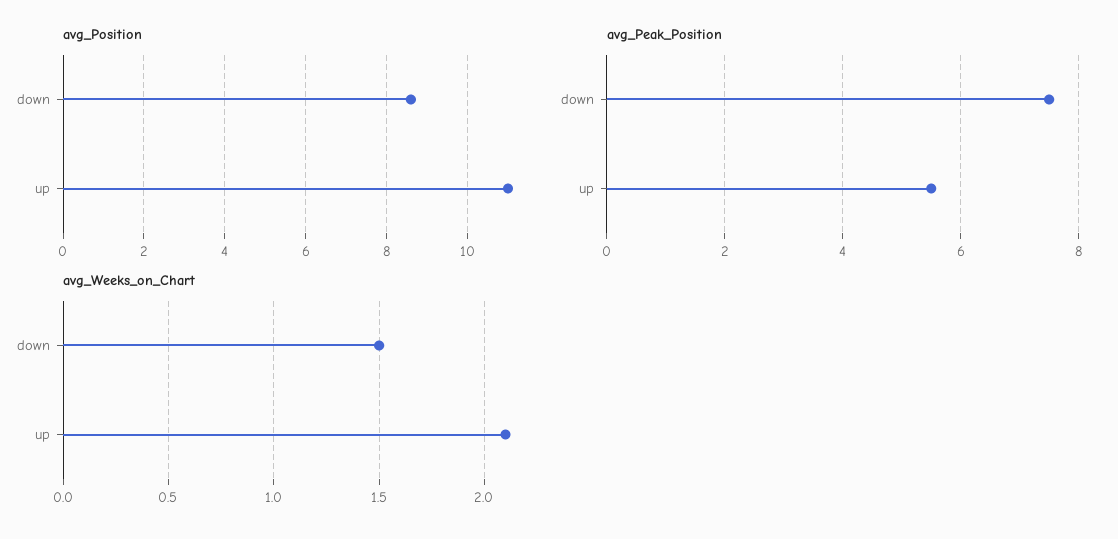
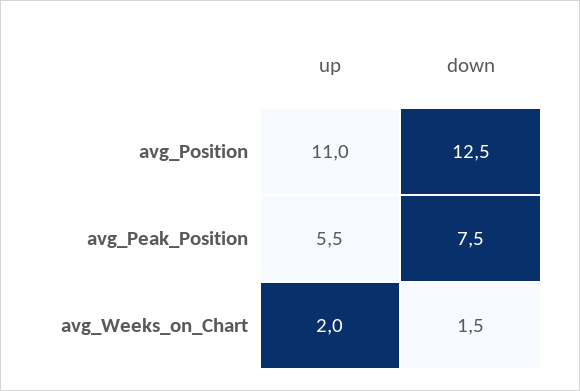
  {
    "avg_Position": {
-     "down": 8.5,
+     "down": 12.5,
      "up": 11
    },
    "avg_Peak_Position": {
      "down": 7.5,
      "up": 5.5
    },
    "avg_Weeks_on_Chart": {
      "down": 1.5,
-     "up": 2.1
+     "up": 2
    }
  }

